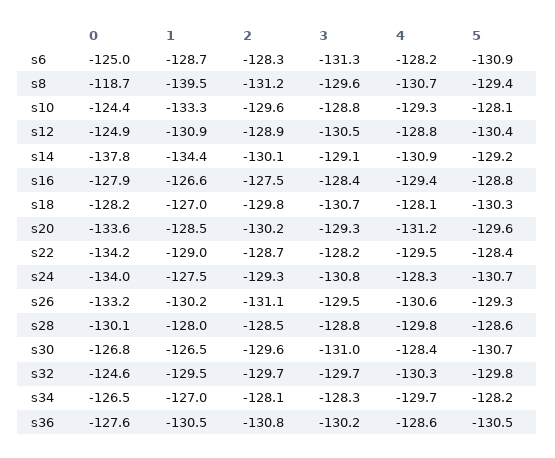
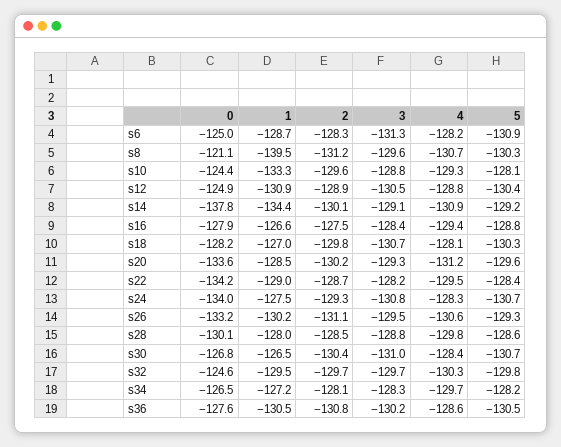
  {
    "0": {
      "s6": -125,
-     "s8": -118.7,
+     "s8": -121.1,
      "s10": -124.4,
      "s12": -124.9,
      "s14": -137.8,
      "s16": -127.9,
      "s18": -128.2,
      "s20": -133.6,
      "s22": -134.2,
      "s24": -134,
      "s26": -133.2,
      "s28": -130.1,
      "s30": -126.8,
      "s32": -124.6,
      "s34": -126.5,
      "s36": -127.6
    },
    "1": {
      "s6": -128.7,
      "s8": -139.5,
      "s10": -133.3,
      "s12": -130.9,
      "s14": -134.4,
      "s16": -126.6,
      "s18": -127,
      "s20": -128.5,
      "s22": -129,
      "s24": -127.5,
      "s26": -130.2,
      "s28": -128,
      "s30": -126.5,
      "s32": -129.5,
-     "s34": -127,
+     "s34": -127.2,
      "s36": -130.5
    },
    "2": {
      "s6": -128.3,
      "s8": -131.2,
      "s10": -129.6,
      "s12": -128.9,
      "s14": -130.1,
      "s16": -127.5,
      "s18": -129.8,
      "s20": -130.2,
      "s22": -128.7,
      "s24": -129.3,
      "s26": -131.1,
      "s28": -128.5,
-     "s30": -129.6,
+     "s30": -130.4,
      "s32": -129.7,
      "s34": -128.1,
      "s36": -130.8
    },
    "3": {
      "s6": -131.3,
      "s8": -129.6,
      "s10": -128.8,
      "s12": -130.5,
      "s14": -129.1,
      "s16": -128.4,
      "s18": -130.7,
      "s20": -129.3,
      "s22": -128.2,
      "s24": -130.8,
      "s26": -129.5,
      "s28": -128.8,
      "s30": -131,
      "s32": -129.7,
      "s34": -128.3,
      "s36": -130.2
    },
    "4": {
      "s6": -128.2,
      "s8": -130.7,
      "s10": -129.3,
      "s12": -128.8,
      "s14": -130.9,
      "s16": -129.4,
      "s18": -128.1,
      "s20": -131.2,
      "s22": -129.5,
      "s24": -128.3,
      "s26": -130.6,
      "s28": -129.8,
      "s30": -128.4,
      "s32": -130.3,
      "s34": -129.7,
      "s36": -128.6
    },
    "5": {
      "s6": -130.9,
-     "s8": -129.4,
+     "s8": -130.3,
      "s10": -128.1,
      "s12": -130.4,
      "s14": -129.2,
      "s16": -128.8,
      "s18": -130.3,
      "s20": -129.6,
      "s22": -128.4,
      "s24": -130.7,
      "s26": -129.3,
      "s28": -128.6,
      "s30": -130.7,
      "s32": -129.8,
      "s34": -128.2,
      "s36": -130.5
    }
  }

